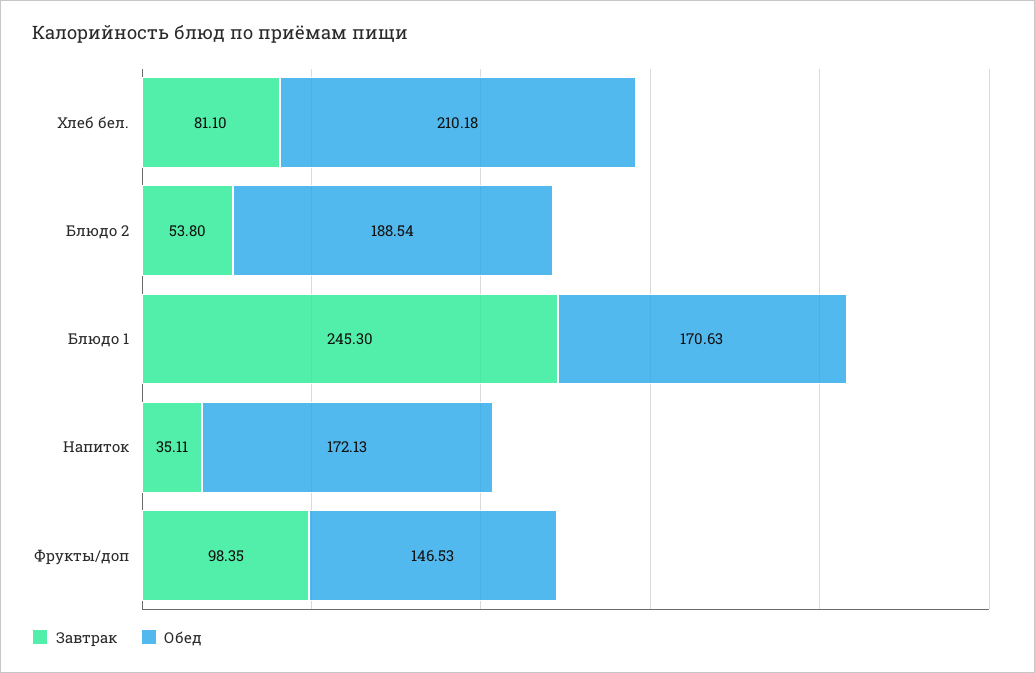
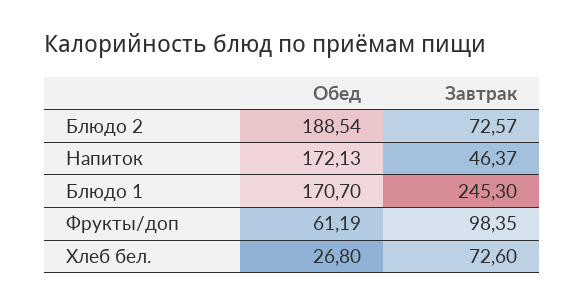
  {
    "Завтрак": {
-     "Хлеб бел.": 81.1,
+     "Хлеб бел.": 72.6,
-     "Блюдо 2": 53.8,
+     "Блюдо 2": 72.57,
      "Блюдо 1": 245.3,
-     "Напиток": 35.11,
+     "Напиток": 46.37,
      "Фрукты/доп": 98.35
    },
    "Обед": {
-     "Хлеб бел.": 210.18,
+     "Хлеб бел.": 26.8,
      "Блюдо 2": 188.54,
-     "Блюдо 1": 170.63,
+     "Блюдо 1": 170.7,
      "Напиток": 172.13,
-     "Фрукты/доп": 146.53
+     "Фрукты/доп": 61.19
    }
  }

